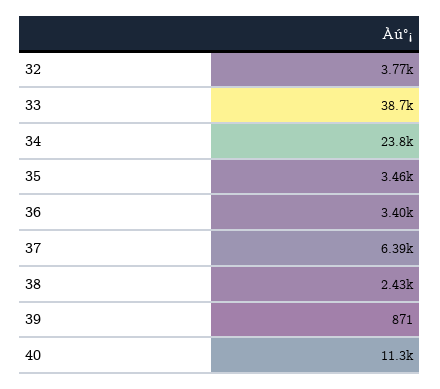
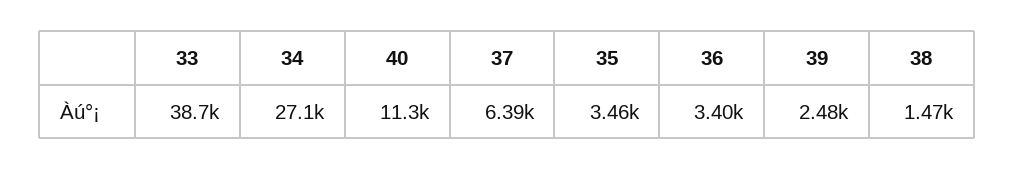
  {
-   "32": 3770,
    "33": 38700,
-   "34": 23800,
+   "34": 27100,
    "35": 3460,
    "36": 3400,
    "37": 6390,
-   "38": 2430,
+   "38": 1470,
-   "39": 871,
+   "39": 2480,
    "40": 11300
  }

